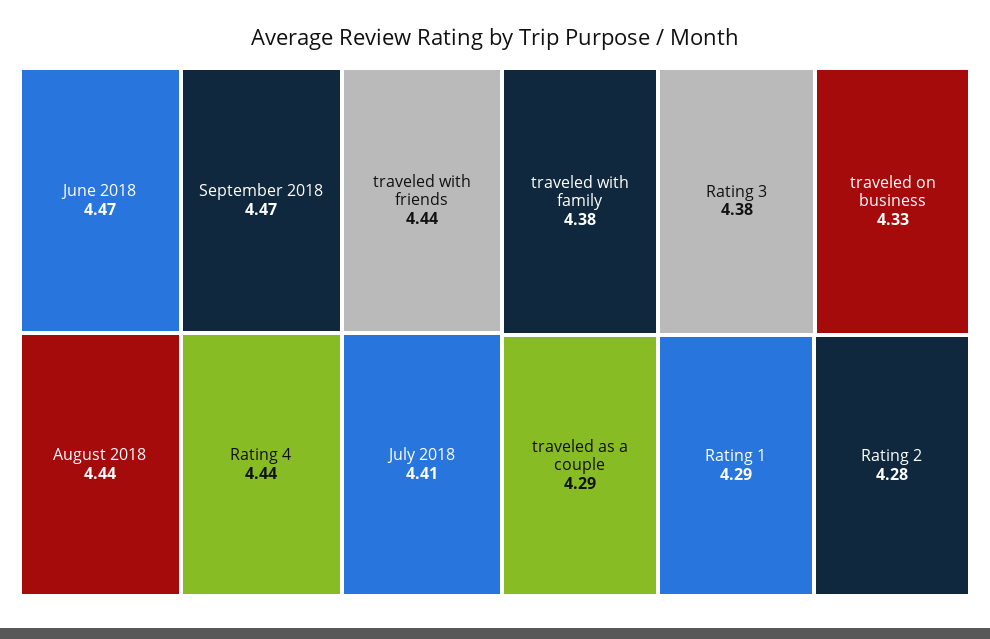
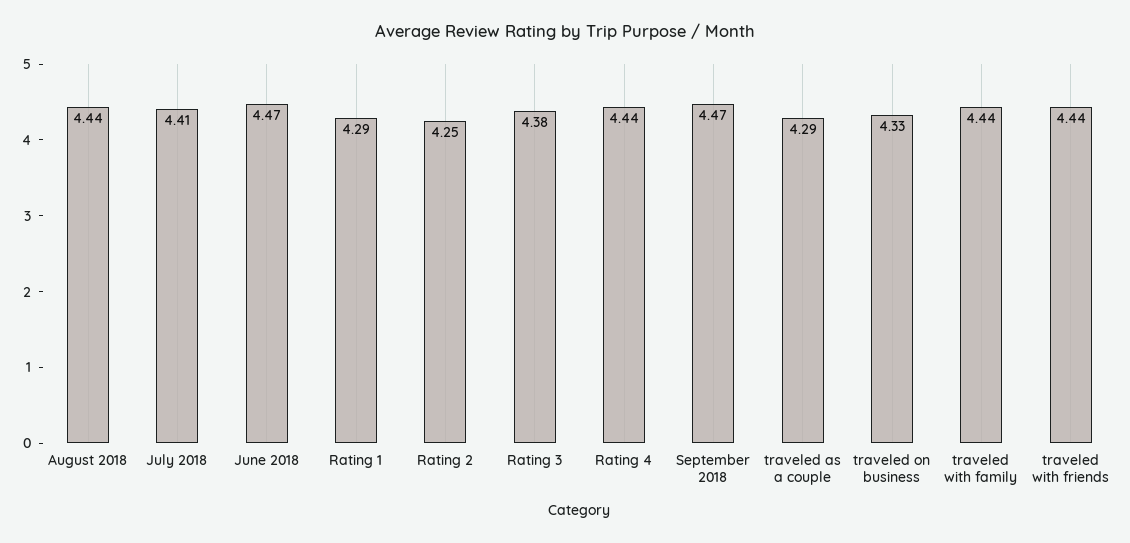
  {
    "June 2018": 4.47,
    "September 2018": 4.47,
    "traveled with friends": 4.44,
    "August 2018": 4.44,
    "Rating 4": 4.44,
    "July 2018": 4.41,
-   "traveled with family": 4.38,
+   "traveled with family": 4.44,
    "Rating 3": 4.38,
    "traveled on business": 4.33,
    "traveled as a couple": 4.29,
    "Rating 1": 4.29,
-   "Rating 2": 4.28
+   "Rating 2": 4.25
  }

